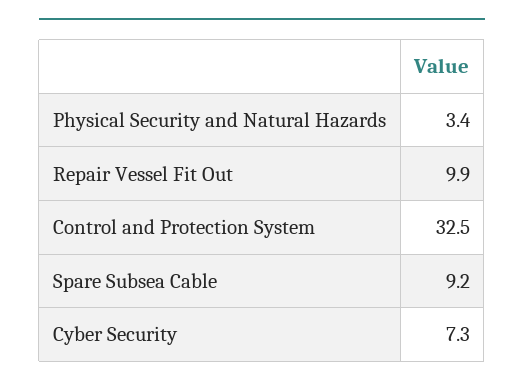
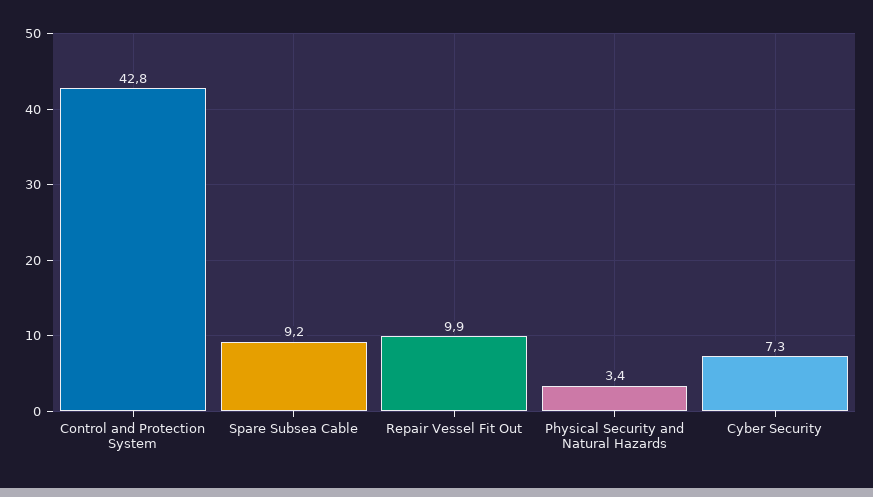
  {
    "Physical Security and Natural Hazards": 3.4,
    "Repair Vessel Fit Out": 9.9,
-   "Control and Protection System": 32.5,
+   "Control and Protection System": 42.8,
    "Spare Subsea Cable": 9.2,
    "Cyber Security": 7.3
  }

